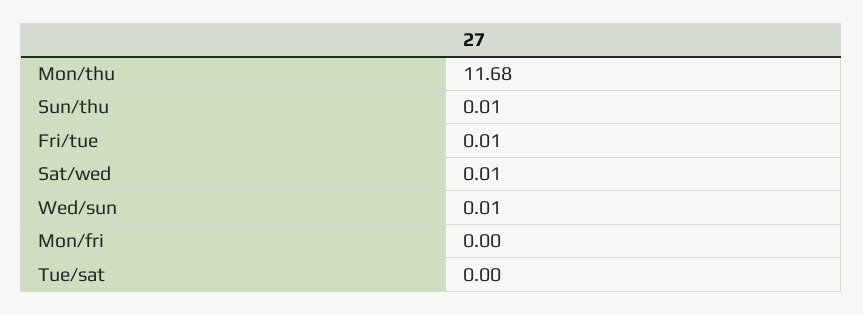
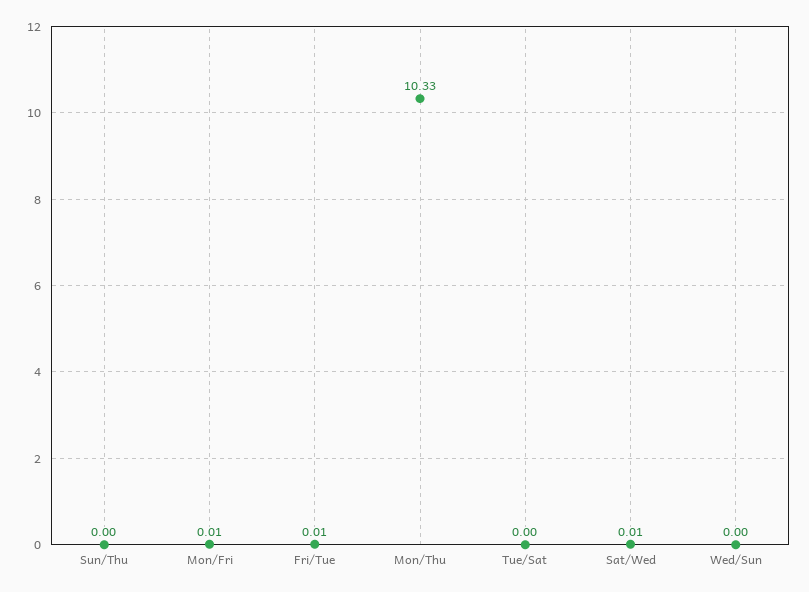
  {
-   "Mon/thu": 11.68,
+   "Mon/thu": 10.33,
-   "Sun/thu": 0.01,
+   "Sun/thu": 0,
    "Fri/tue": 0.01,
    "Sat/wed": 0.01,
-   "Wed/sun": 0.01,
+   "Wed/sun": 0,
-   "Mon/fri": 0,
+   "Mon/fri": 0.01,
    "Tue/sat": 0
  }

